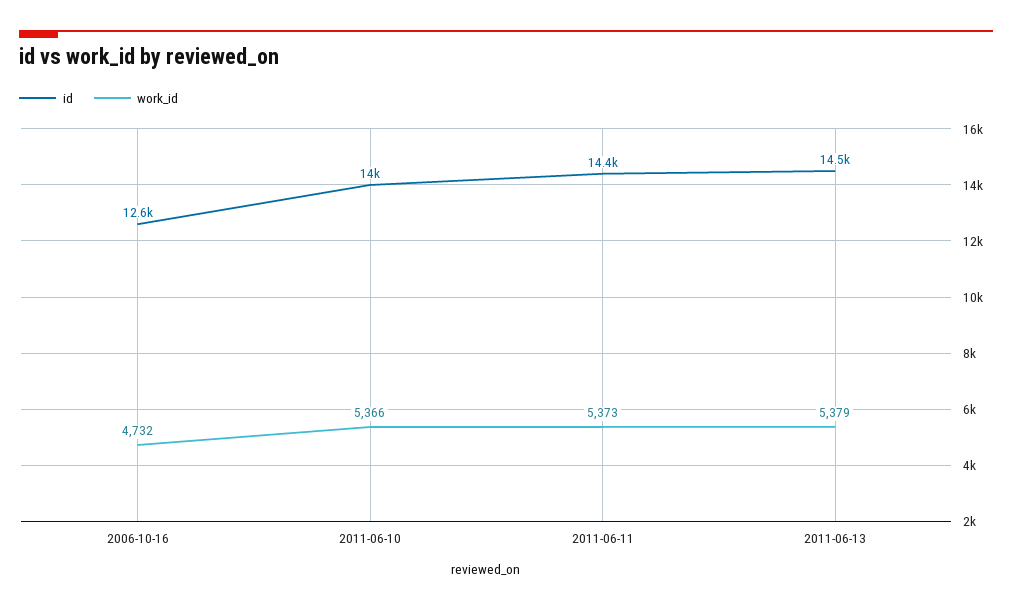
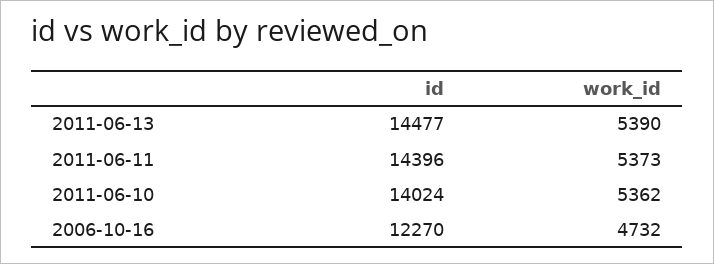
  {
    "id": {
-     "2006-10-16": 12600,
+     "2006-10-16": 12270,
      "2011-06-10": 14024,
      "2011-06-11": 14396,
      "2011-06-13": 14477
    },
    "work_id": {
      "2006-10-16": 4732,
-     "2011-06-10": 5366,
+     "2011-06-10": 5362,
      "2011-06-11": 5373,
-     "2011-06-13": 5379
+     "2011-06-13": 5390
    }
  }

